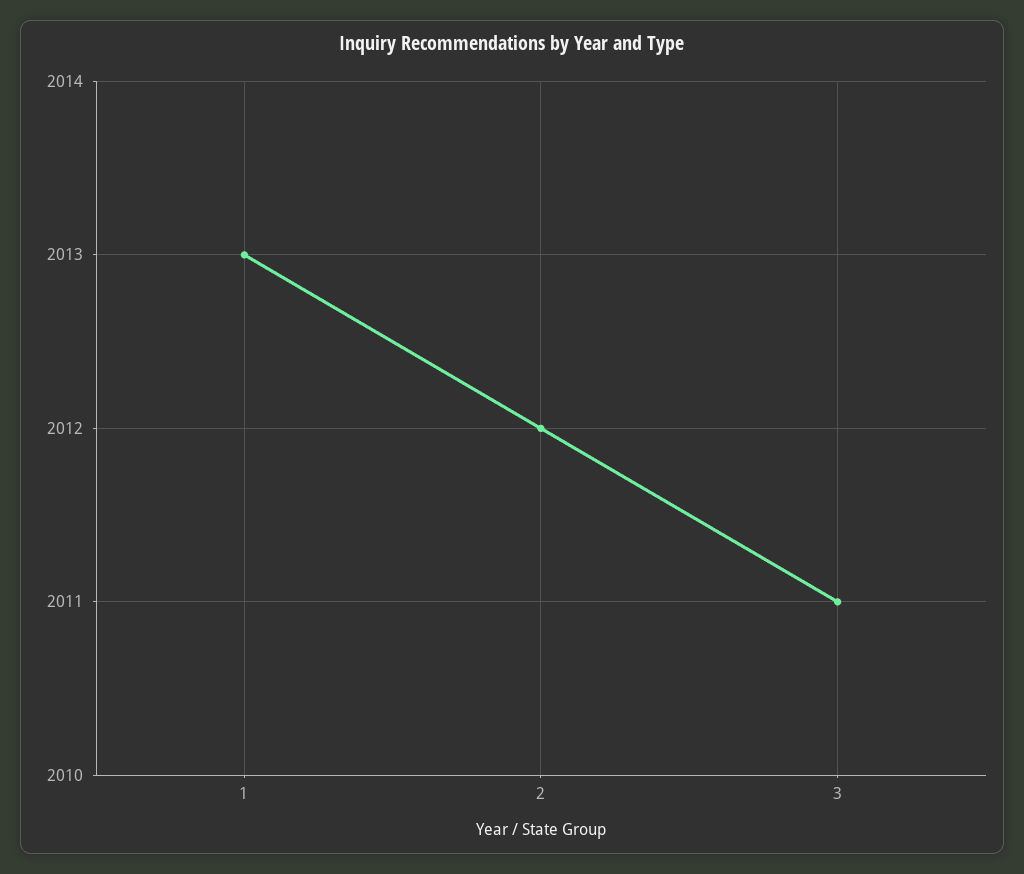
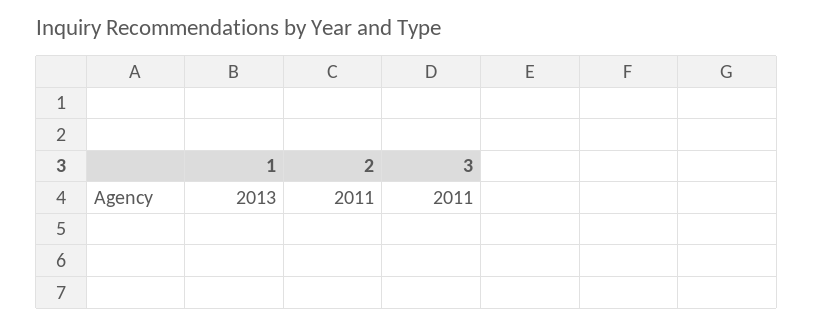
  {
    "1": 2013,
-   "2": 2012,
+   "2": 2011,
    "3": 2011
  }

